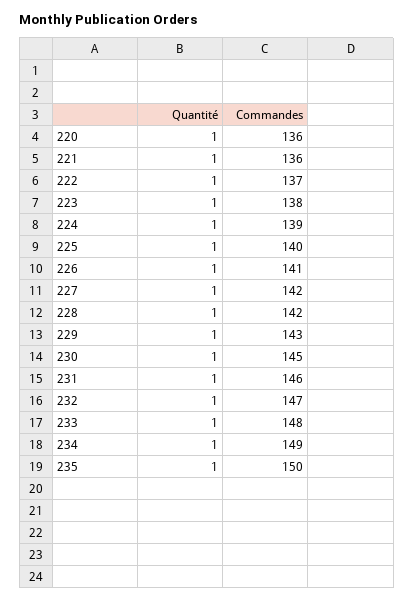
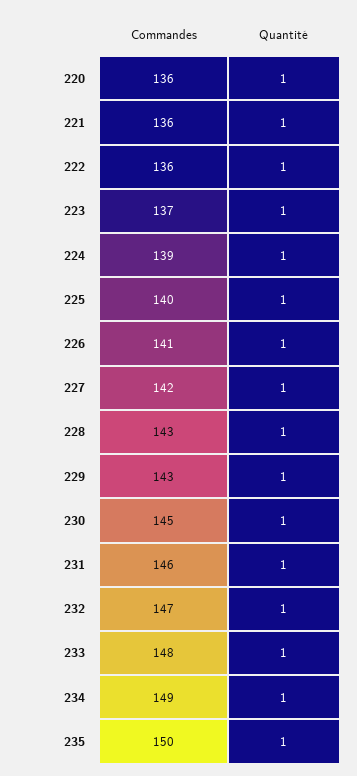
  {
    "Quantité": {
      "220": 1,
      "221": 1,
      "222": 1,
      "223": 1,
      "224": 1,
      "225": 1,
      "226": 1,
      "227": 1,
      "228": 1,
      "229": 1,
      "230": 1,
      "231": 1,
      "232": 1,
      "233": 1,
      "234": 1,
      "235": 1
    },
    "Commandes": {
      "220": 136,
      "221": 136,
-     "222": 137,
+     "222": 136,
-     "223": 138,
+     "223": 137,
      "224": 139,
      "225": 140,
      "226": 141,
      "227": 142,
-     "228": 142,
+     "228": 143,
      "229": 143,
      "230": 145,
      "231": 146,
      "232": 147,
      "233": 148,
      "234": 149,
      "235": 150
    }
  }

